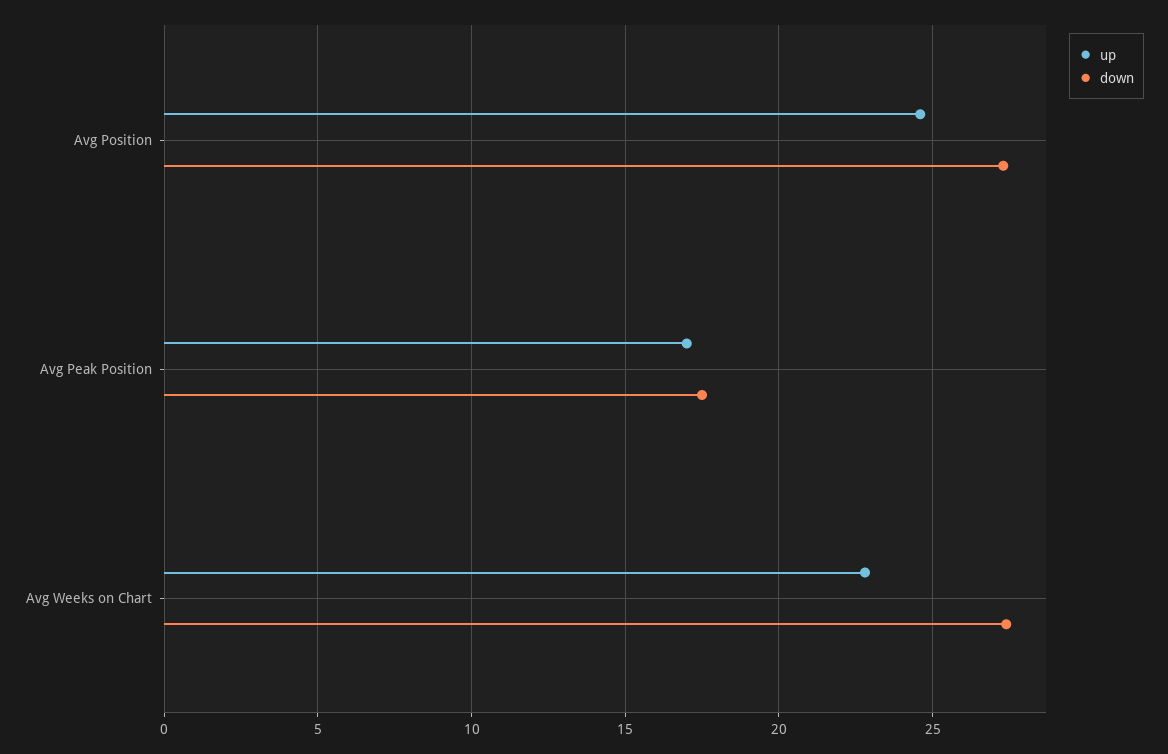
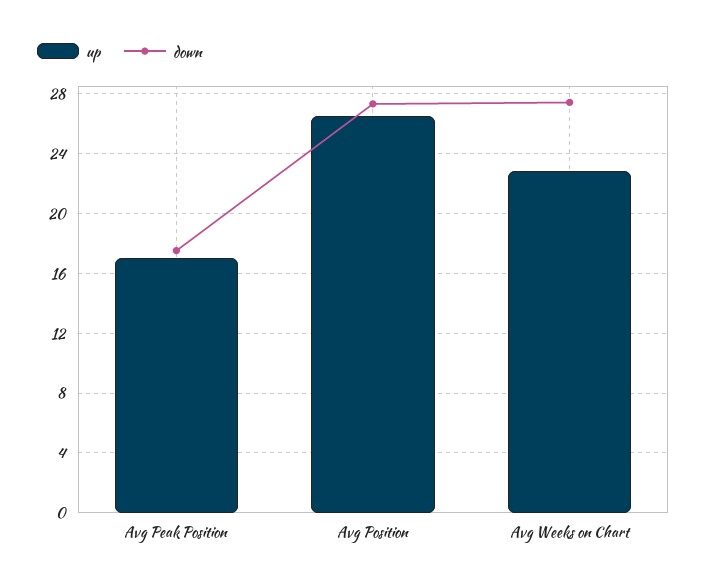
  {
    "up": {
-     "Avg Position": 24.5,
+     "Avg Position": 26.5,
      "Avg Peak Position": 17,
      "Avg Weeks on Chart": 23
    },
    "down": {
      "Avg Position": 27.5,
      "Avg Peak Position": 17.5,
      "Avg Weeks on Chart": 27.5
    }
  }

